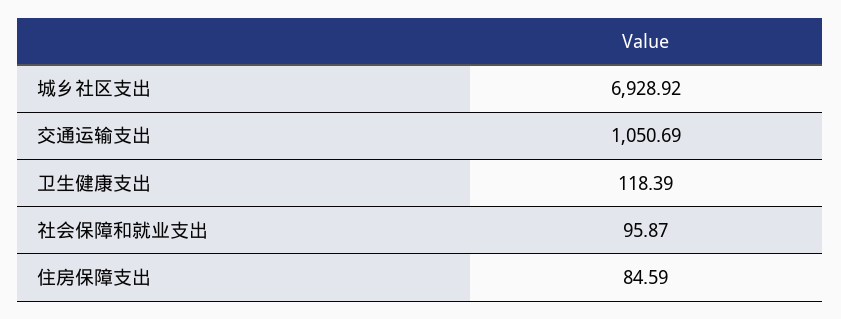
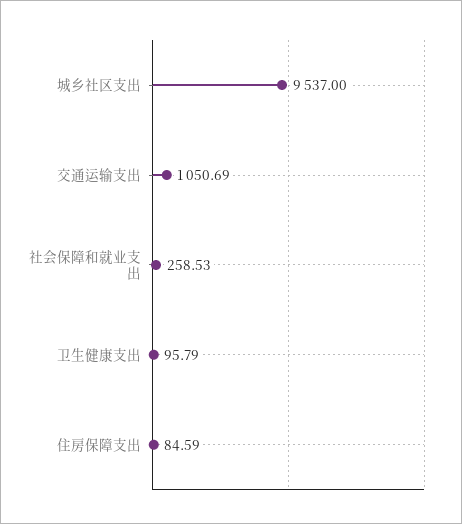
  {
-   "城乡社区支出": 6928.92,
+   "城乡社区支出": 9537,
    "交通运输支出": 1050.69,
-   "卫生健康支出": 118.39,
+   "卫生健康支出": 95.79,
-   "社会保障和就业支出": 95.87,
+   "社会保障和就业支出": 258.53,
    "住房保障支出": 84.59
  }

